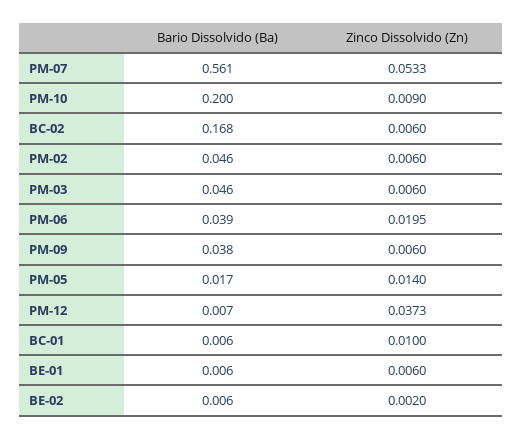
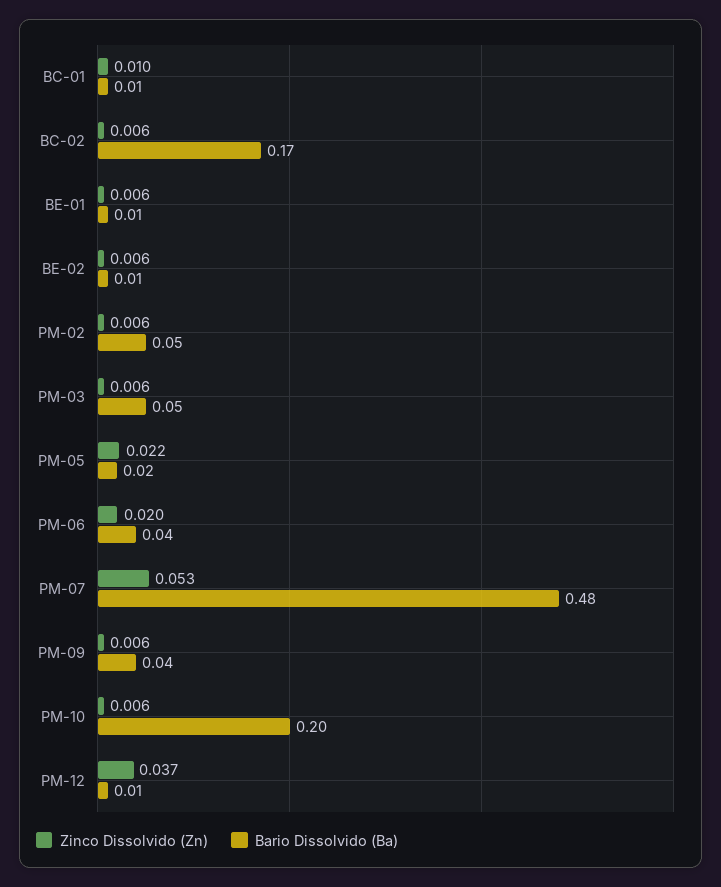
  {
    "Bario Dissolvido (Ba)": {
-     "PM-07": 0.561,
+     "PM-07": 0.48,
      "PM-10": 0.2,
      "BC-02": 0.168,
      "PM-02": 0.046,
      "PM-03": 0.046,
      "PM-06": 0.039,
      "PM-09": 0.038,
      "PM-05": 0.017,
      "PM-12": 0.007,
      "BC-01": 0.006,
      "BE-01": 0.006,
      "BE-02": 0.006
    },
    "Zinco Dissolvido (Zn)": {
      "PM-07": 0.0533,
-     "PM-10": 0.009,
+     "PM-10": 0.006,
      "BC-02": 0.006,
      "PM-02": 0.006,
      "PM-03": 0.006,
      "PM-06": 0.0195,
      "PM-09": 0.006,
-     "PM-05": 0.014,
+     "PM-05": 0.022,
      "PM-12": 0.0373,
      "BC-01": 0.01,
      "BE-01": 0.006,
-     "BE-02": 0.002
+     "BE-02": 0.006
    }
  }

